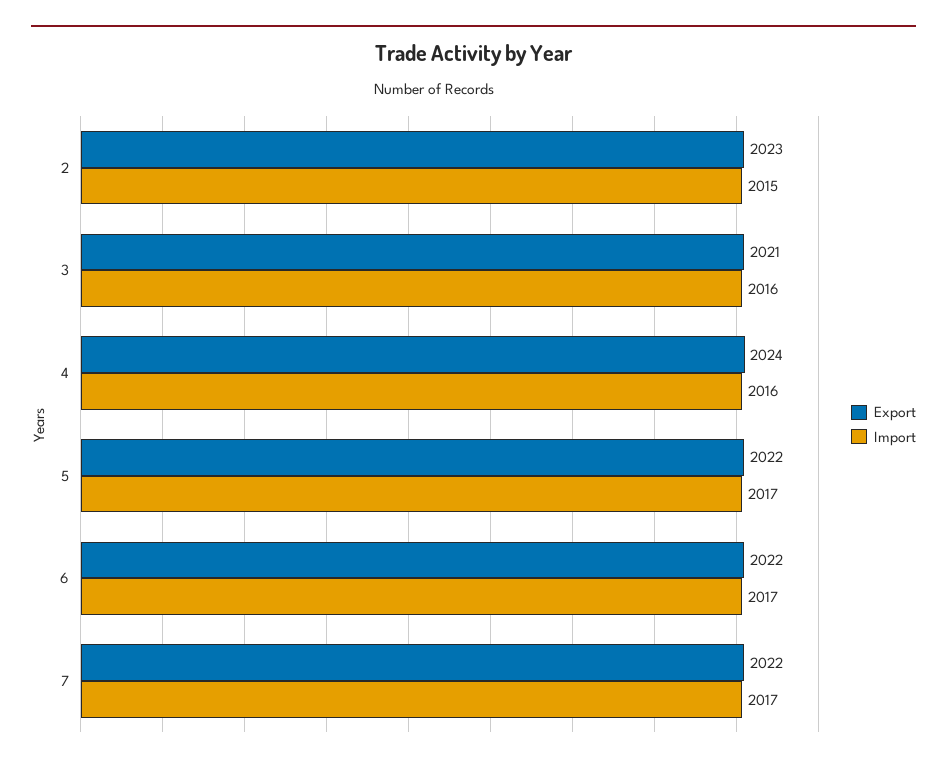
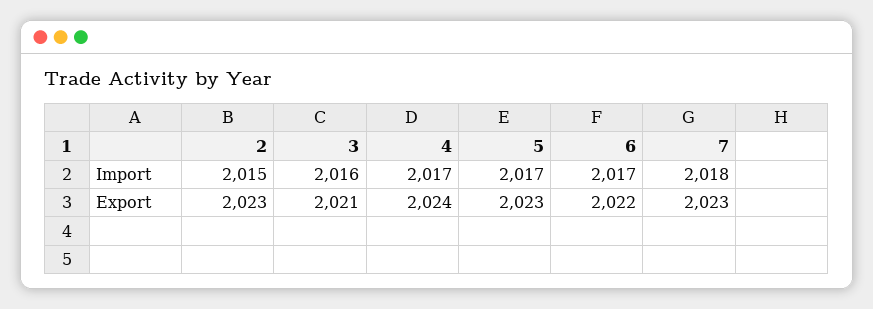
  {
    "Export": {
      "2": 2023,
      "3": 2021,
      "4": 2024,
-     "5": 2022,
+     "5": 2023,
      "6": 2022,
-     "7": 2022
+     "7": 2023
    },
    "Import": {
      "2": 2015,
      "3": 2016,
-     "4": 2016,
+     "4": 2017,
      "5": 2017,
      "6": 2017,
-     "7": 2017
+     "7": 2018
    }
  }

